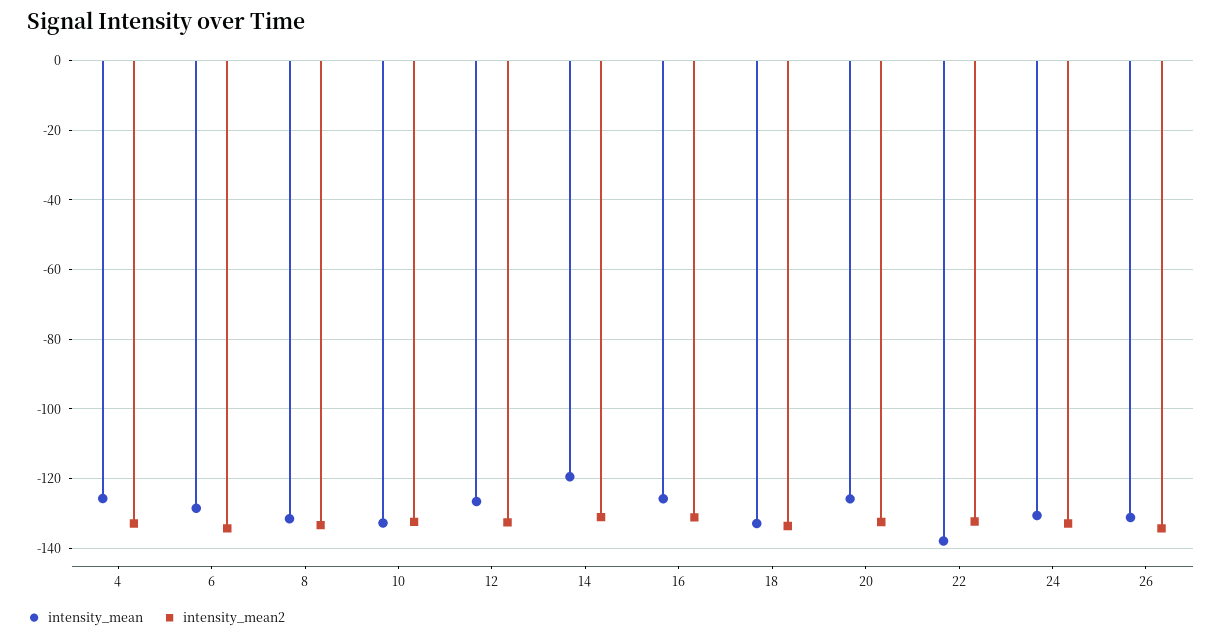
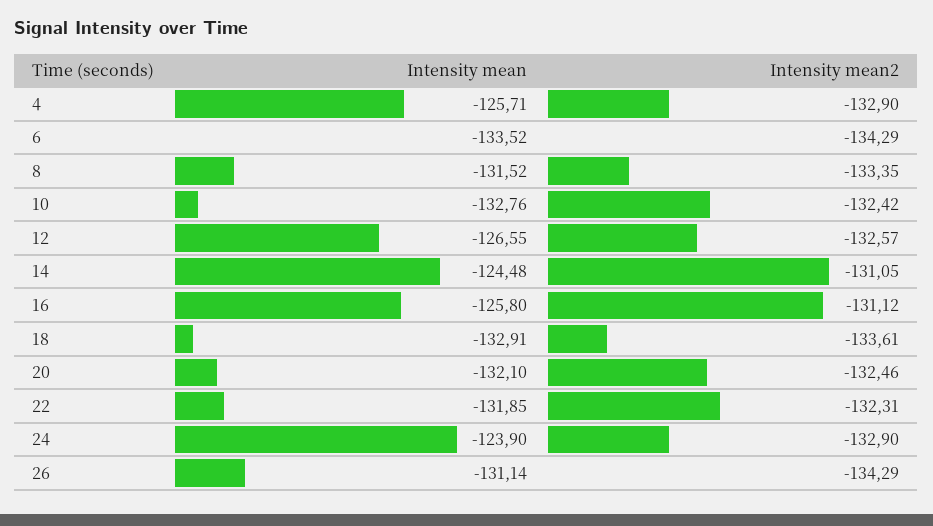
  {
    "intensity_mean": {
      "4": -125.71,
-     "6": -128,
+     "6": -133.52,
      "8": -131.52,
      "10": -132.76,
      "12": -126.55,
-     "14": -120,
+     "14": -124.48,
      "16": -125.8,
      "18": -132.91,
-     "20": -126,
+     "20": -132.1,
-     "22": -138,
+     "22": -131.85,
-     "24": -130,
+     "24": -123.9,
      "26": -131.14
    },
    "intensity_mean2": {
      "4": -132.9,
      "6": -134.29,
      "8": -133.35,
      "10": -132.42,
      "12": -132.57,
      "14": -131.05,
      "16": -131.12,
      "18": -133.61,
      "20": -132.46,
      "22": -132.31,
      "24": -132.9,
      "26": -134.29
    }
  }

